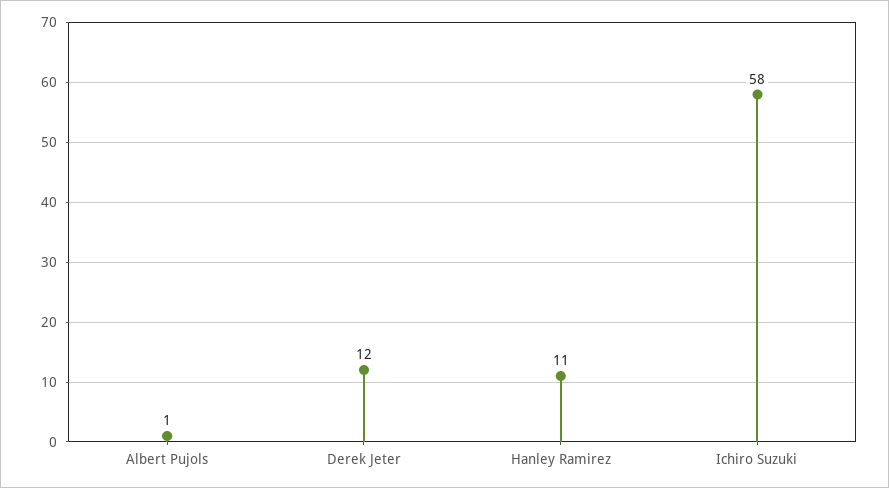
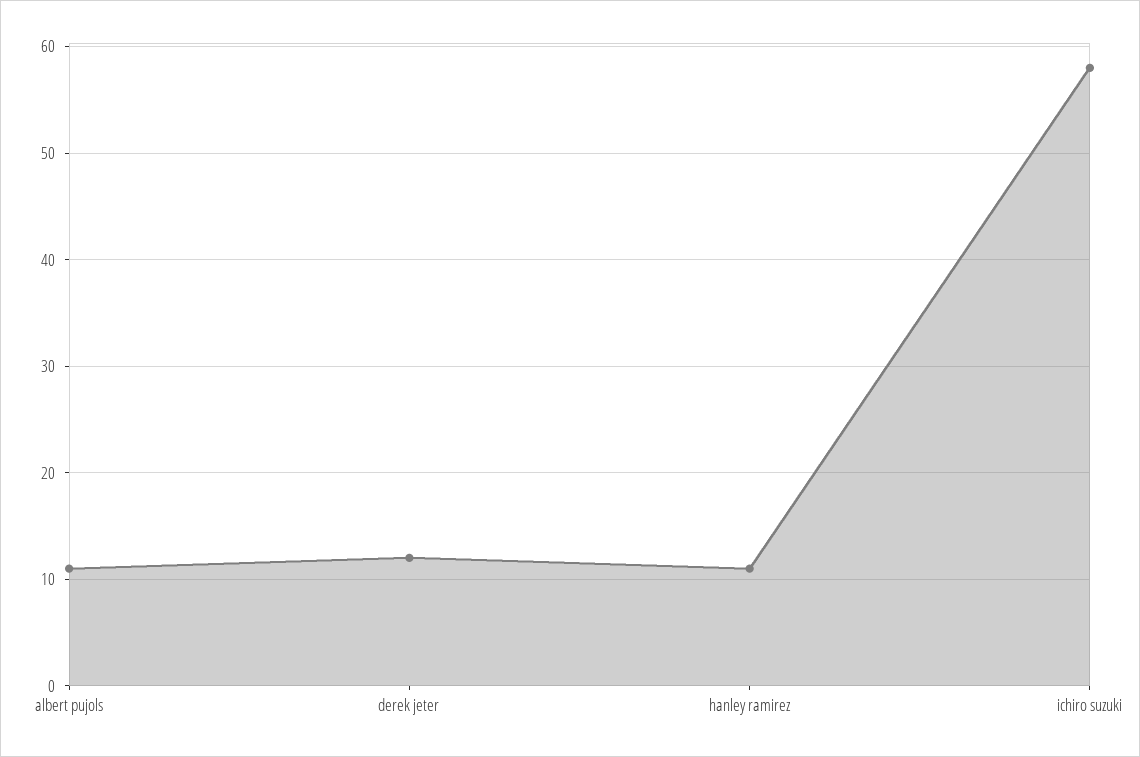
  {
-   "Albert Pujols": 1,
+   "Albert Pujols": 11,
    "Derek Jeter": 12,
    "Hanley Ramirez": 11,
    "Ichiro Suzuki": 58
  }

